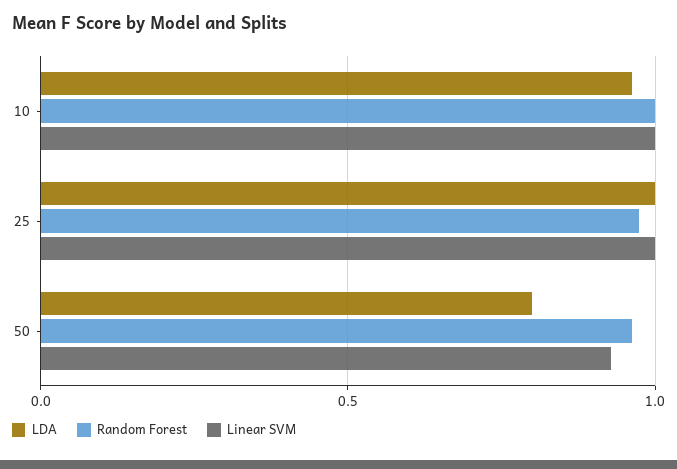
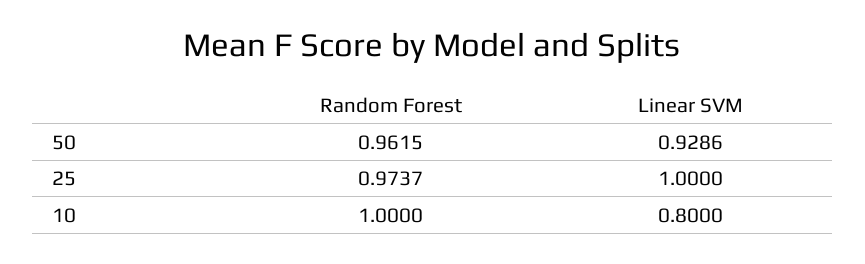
  {
-   "LDA": {
-     "10": 0.95,
-     "25": 1,
-     "50": 0.8
-   },
    "Random Forest": {
      "10": 1,
      "25": 0.9737,
      "50": 0.9615
    },
    "Linear SVM": {
-     "10": 1,
+     "10": 0.8,
      "25": 1,
      "50": 0.9286
    }
  }

